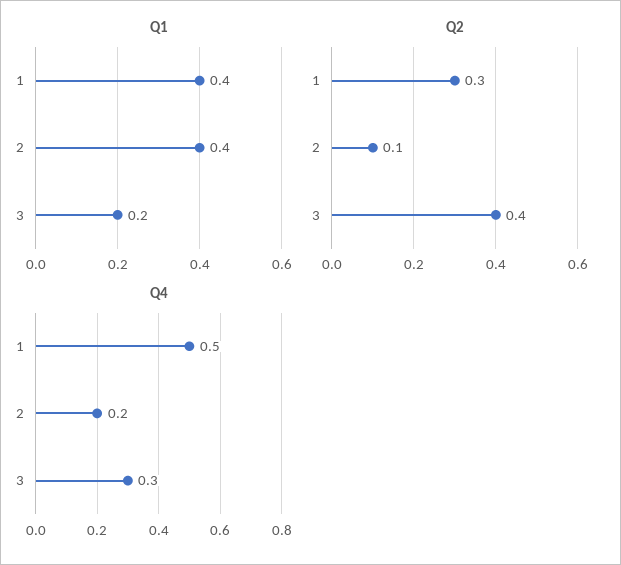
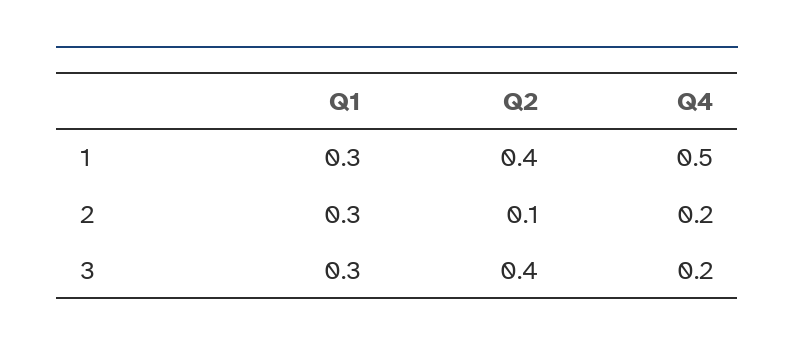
  {
    "Q1": {
-     "1": 0.4,
+     "1": 0.3,
-     "2": 0.4,
+     "2": 0.3,
-     "3": 0.2
+     "3": 0.3
    },
    "Q2": {
-     "1": 0.3,
+     "1": 0.4,
      "2": 0.1,
      "3": 0.4
    },
    "Q4": {
      "1": 0.5,
      "2": 0.2,
-     "3": 0.3
+     "3": 0.2
    }
  }

